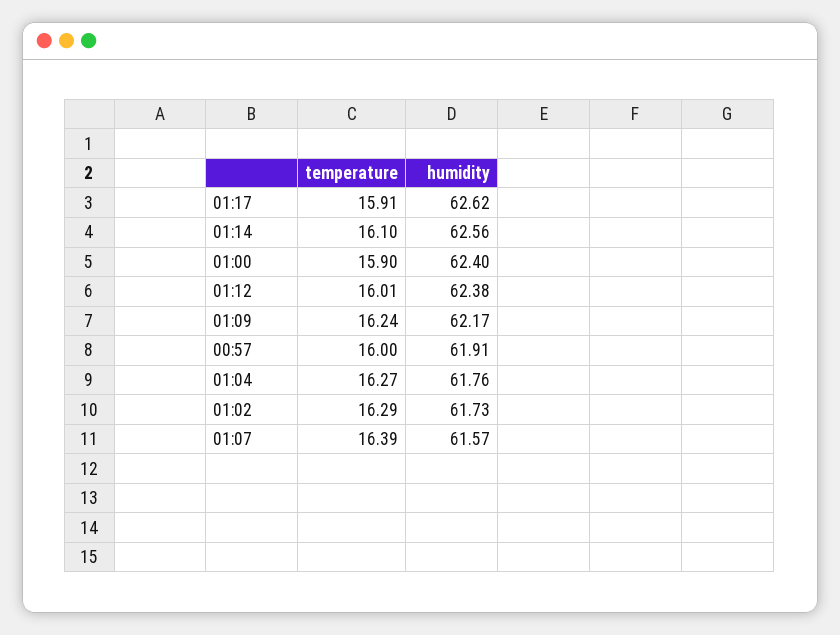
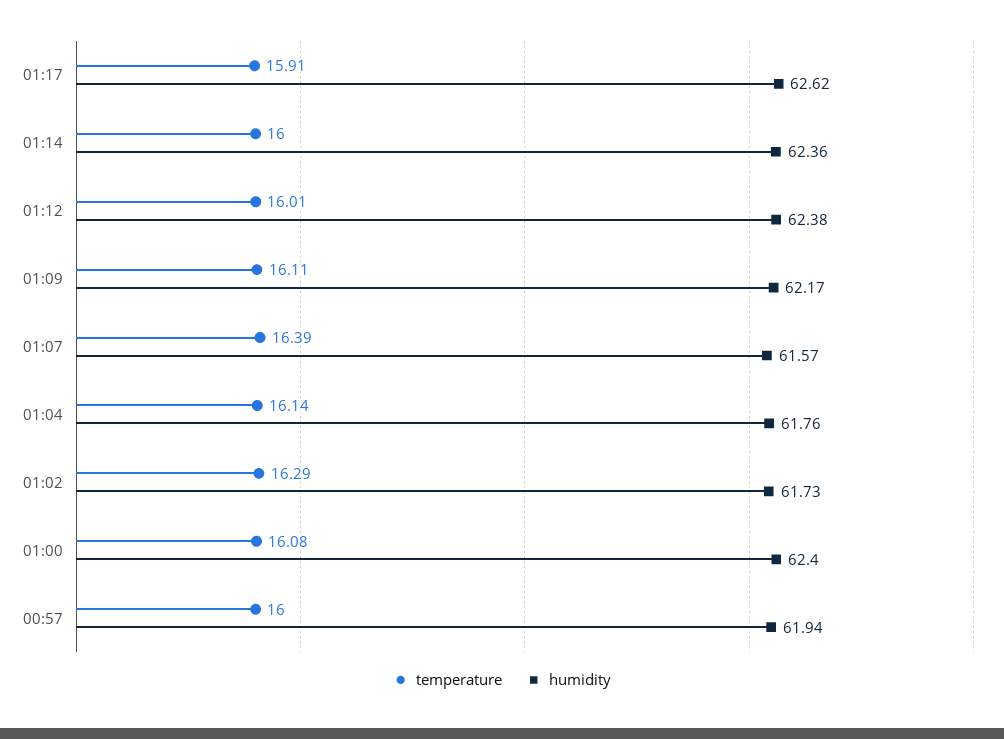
  {
    "temperature": {
      "01:17": 15.91,
-     "01:14": 16.1,
+     "01:14": 16,
-     "01:00": 15.9,
+     "01:00": 16.08,
      "01:12": 16.01,
-     "01:09": 16.24,
+     "01:09": 16.11,
      "00:57": 16,
-     "01:04": 16.27,
+     "01:04": 16.14,
      "01:02": 16.29,
      "01:07": 16.39
    },
    "humidity": {
      "01:17": 62.62,
-     "01:14": 62.56,
+     "01:14": 62.36,
      "01:00": 62.4,
      "01:12": 62.38,
      "01:09": 62.17,
-     "00:57": 61.91,
+     "00:57": 61.94,
      "01:04": 61.76,
      "01:02": 61.73,
      "01:07": 61.57
    }
  }

